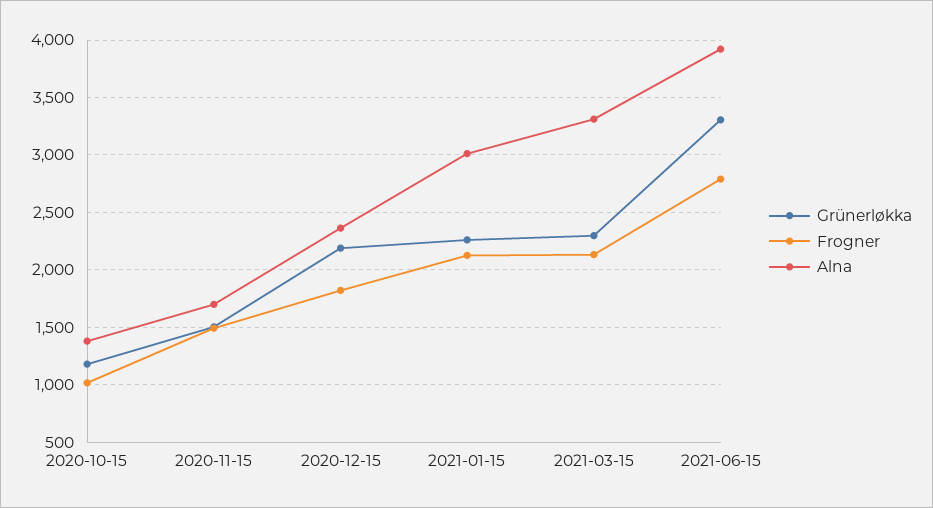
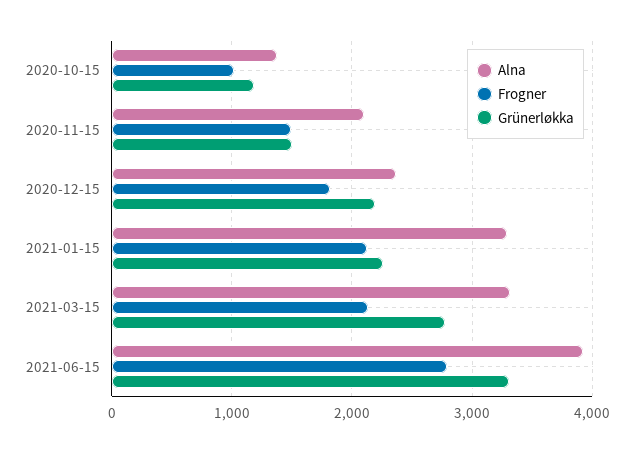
  {
    "Grünerløkka": {
      "2020-10-15": 1200,
      "2020-11-15": 1500,
      "2020-12-15": 2200,
      "2021-01-15": 2300,
-     "2021-03-15": 2300,
+     "2021-03-15": 2800,
      "2021-06-15": 3300
    },
    "Frogner": {
      "2020-10-15": 1000,
      "2020-11-15": 1500,
      "2020-12-15": 1800,
      "2021-01-15": 2100,
      "2021-03-15": 2100,
      "2021-06-15": 2800
    },
    "Alna": {
      "2020-10-15": 1400,
-     "2020-11-15": 1700,
+     "2020-11-15": 2100,
      "2020-12-15": 2400,
-     "2021-01-15": 3000,
+     "2021-01-15": 3300,
      "2021-03-15": 3300,
      "2021-06-15": 3900
    }
  }

